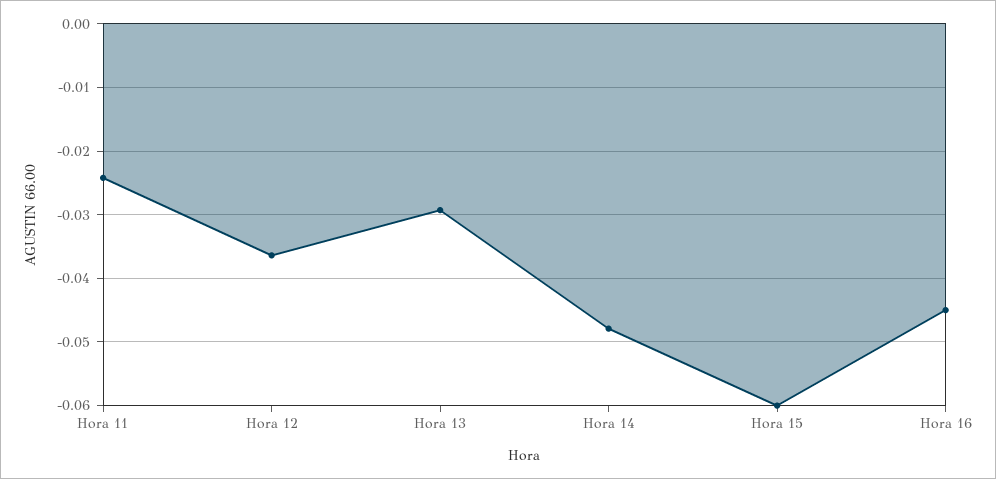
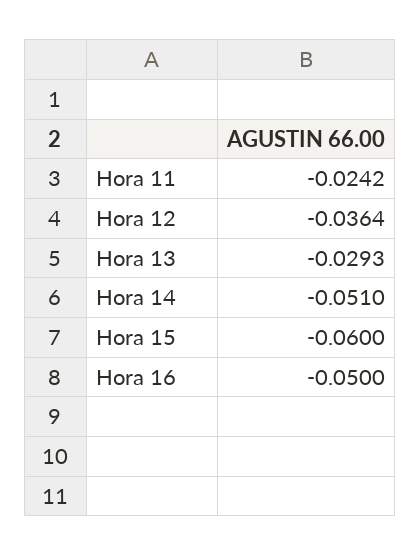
  {
    "Hora 11": -0.0242,
    "Hora 12": -0.0364,
    "Hora 13": -0.0293,
-   "Hora 14": -0.048,
+   "Hora 14": -0.051,
    "Hora 15": -0.06,
-   "Hora 16": -0.045
+   "Hora 16": -0.05
  }

